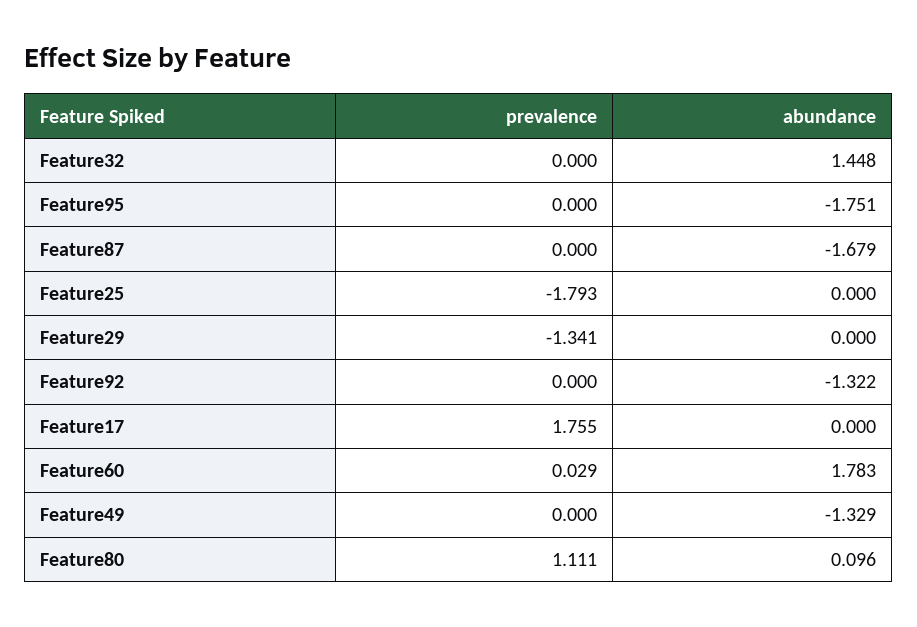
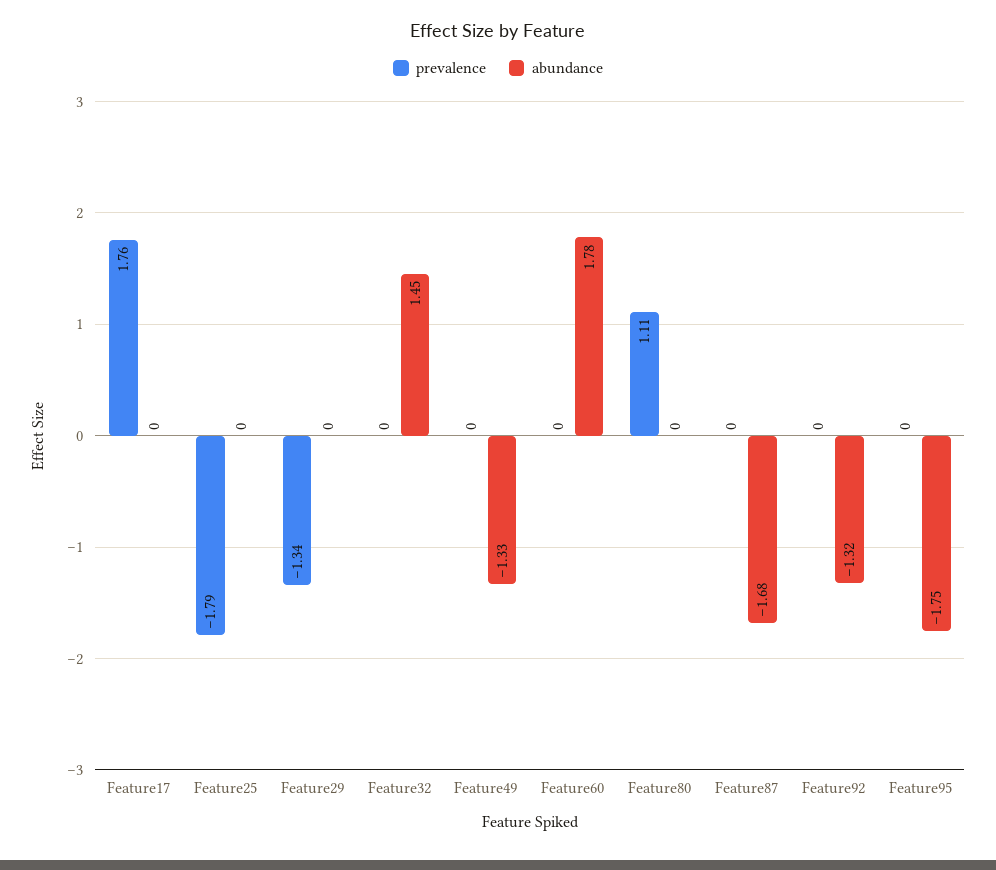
  {
    "prevalence": {
      "Feature32": 0,
      "Feature95": 0,
      "Feature87": 0,
      "Feature25": -1.793,
      "Feature29": -1.341,
      "Feature92": 0,
      "Feature17": 1.755,
-     "Feature60": 0.029,
+     "Feature60": 0,
      "Feature49": 0,
      "Feature80": 1.111
    },
    "abundance": {
      "Feature32": 1.448,
      "Feature95": -1.751,
      "Feature87": -1.679,
      "Feature25": 0,
      "Feature29": 0,
      "Feature92": -1.322,
      "Feature17": 0,
      "Feature60": 1.783,
      "Feature49": -1.329,
-     "Feature80": 0.096
+     "Feature80": 0
    }
  }

